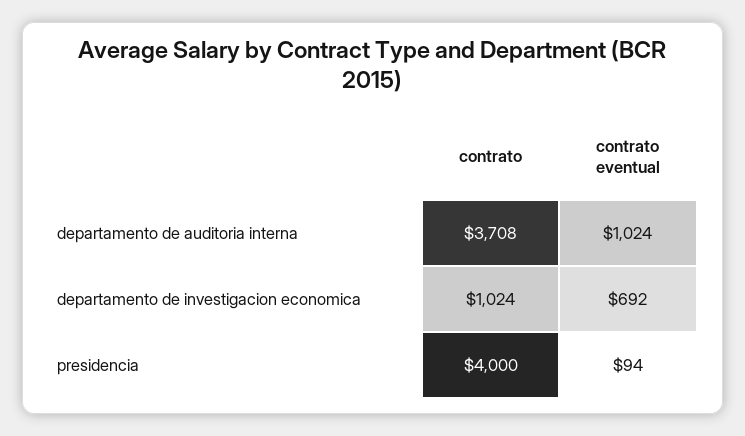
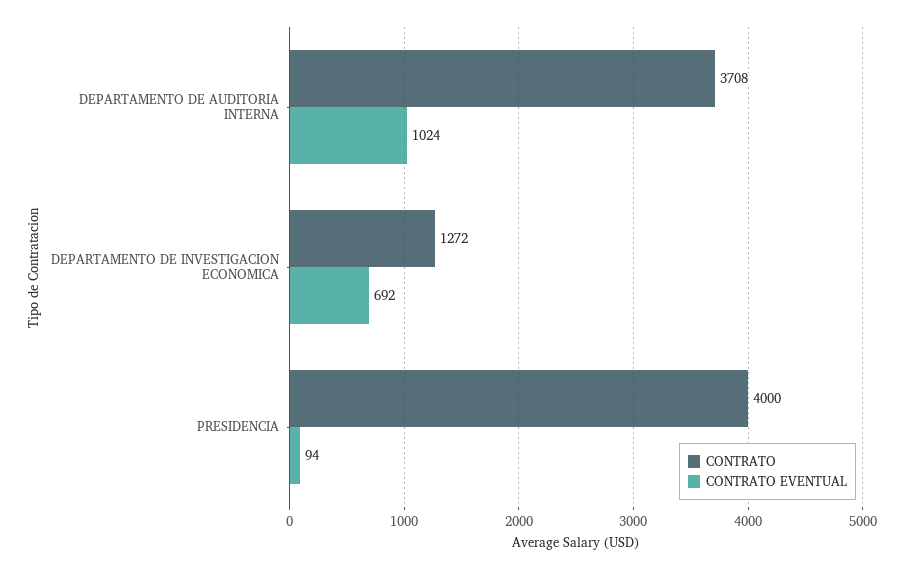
  {
    "contrato": {
      "departamento de auditoria interna": 3708,
-     "departamento de investigacion economica": 1024,
+     "departamento de investigacion economica": 1272,
      "presidencia": 4000
    },
    "contrato eventual": {
      "departamento de auditoria interna": 1024,
      "departamento de investigacion economica": 692,
      "presidencia": 94
    }
  }

